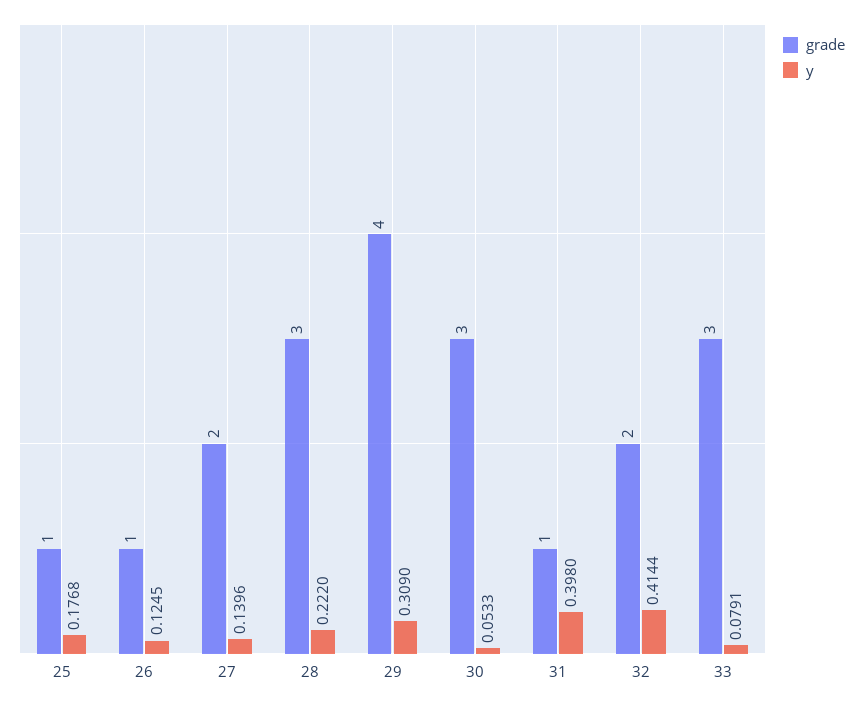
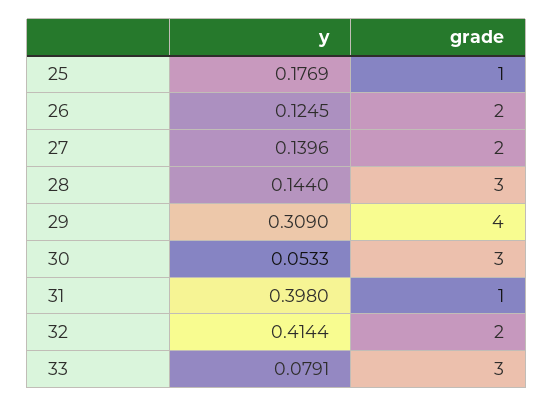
  {
    "grade": {
      "25": 1,
-     "26": 1,
+     "26": 2,
      "27": 2,
      "28": 3,
      "29": 4,
      "30": 3,
      "31": 1,
      "32": 2,
      "33": 3
    },
    "y": {
-     "25": 0.1768,
+     "25": 0.1769,
      "26": 0.1245,
      "27": 0.1396,
-     "28": 0.222,
+     "28": 0.144,
      "29": 0.309,
      "30": 0.0533,
      "31": 0.398,
      "32": 0.4144,
      "33": 0.0791
    }
  }

